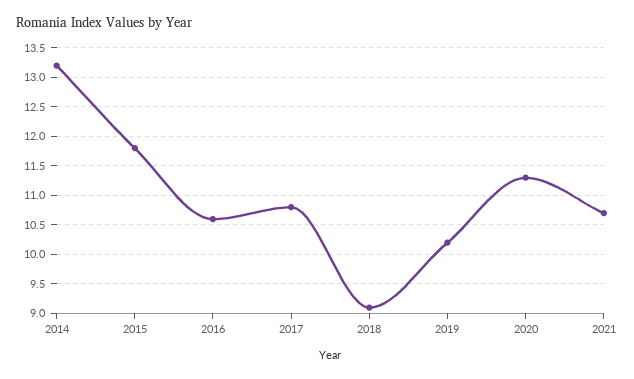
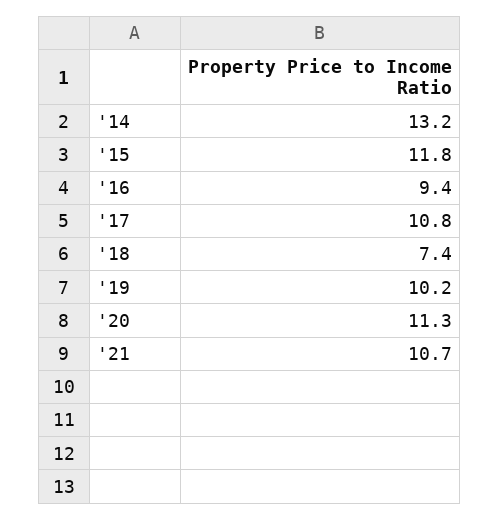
  {
    "2014": 13.2,
    "2015": 11.8,
-   "2016": 10.5,
+   "2016": 9.4,
    "2017": 10.8,
-   "2018": 9,
+   "2018": 7.4,
    "2019": 10.2,
    "2020": 11.3,
    "2021": 10.7
  }

